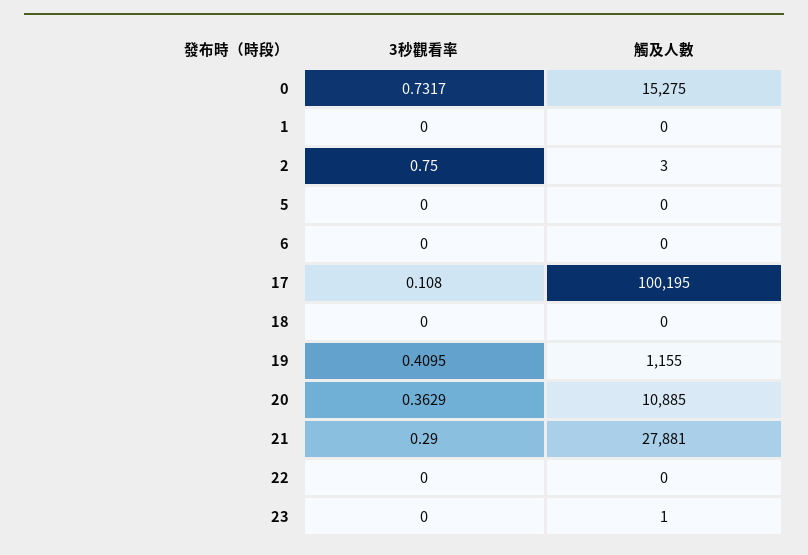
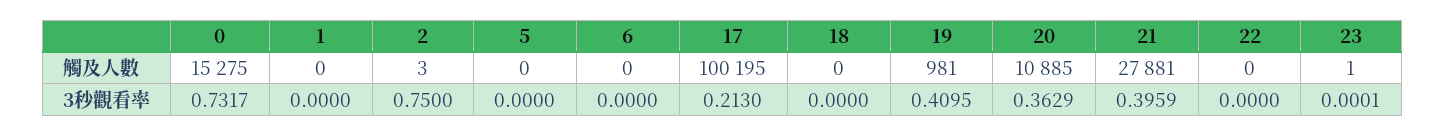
  {
    "3秒觀看率": {
      "0": 0.7317,
      "1": 0,
      "2": 0.75,
      "5": 0,
      "6": 0,
-     "17": 0.108,
+     "17": 0.213,
      "18": 0,
      "19": 0.4095,
      "20": 0.3629,
-     "21": 0.29,
+     "21": 0.3959,
      "22": 0,
-     "23": 0
+     "23": 0.0001
    },
    "觸及人數": {
      "0": 15275,
      "1": 0,
      "2": 3,
      "5": 0,
      "6": 0,
      "17": 100195,
      "18": 0,
-     "19": 1155,
+     "19": 981,
      "20": 10885,
      "21": 27881,
      "22": 0,
      "23": 1
    }
  }

